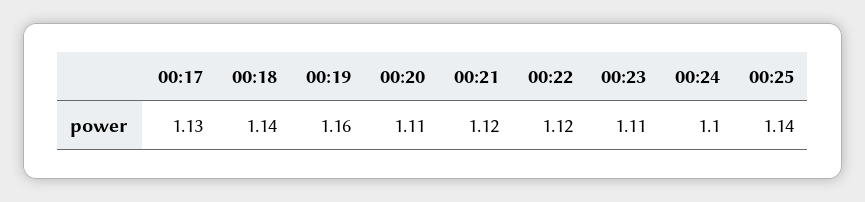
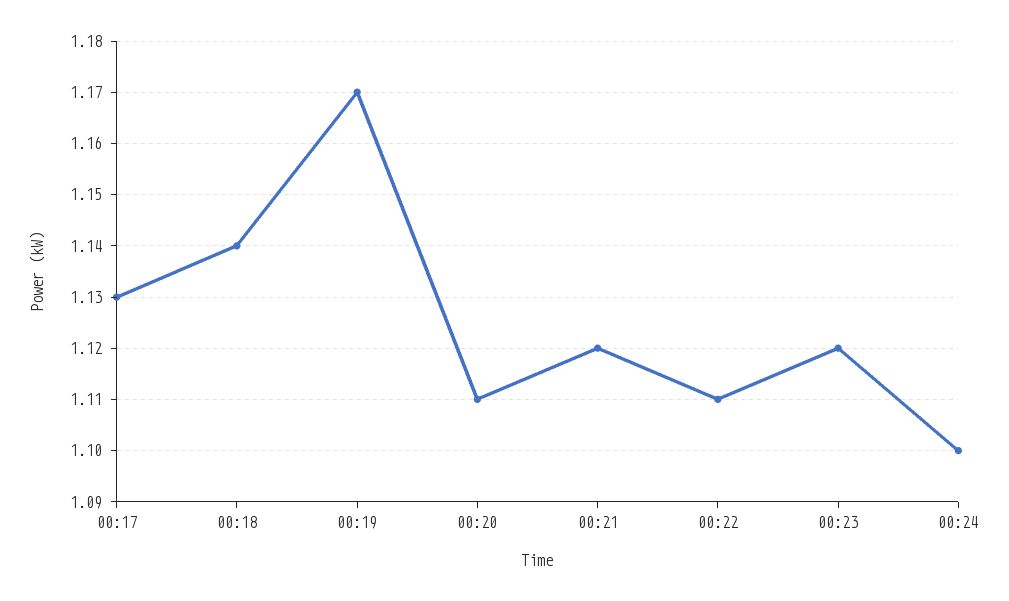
  {
    "00:17": 1.13,
    "00:18": 1.14,
-   "00:19": 1.16,
+   "00:19": 1.17,
    "00:20": 1.11,
    "00:21": 1.12,
-   "00:22": 1.12,
+   "00:22": 1.11,
-   "00:23": 1.11,
+   "00:23": 1.12,
-   "00:24": 1.1,
+   "00:24": 1.1
-   "00:25": 1.14
  }

